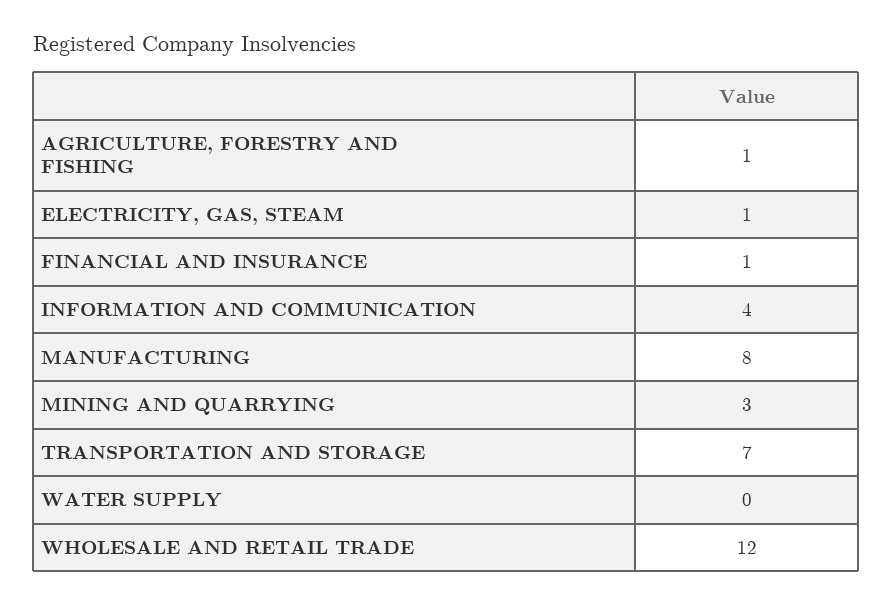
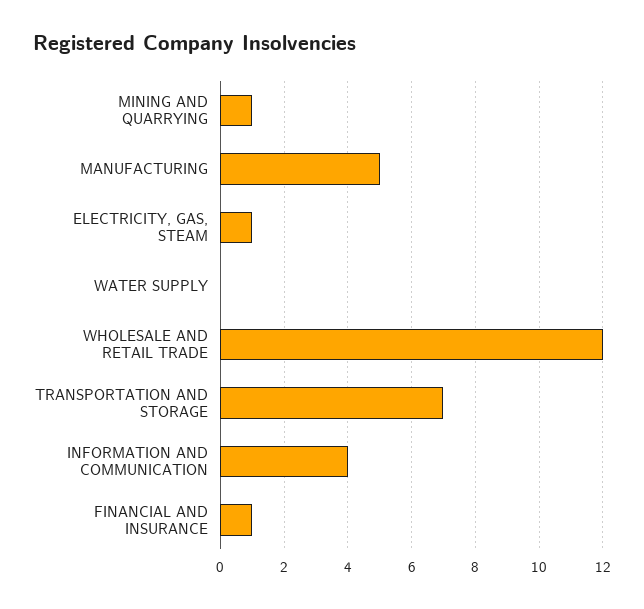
  {
-   "AGRICULTURE, FORESTRY AND FISHING": 1,
    "ELECTRICITY, GAS, STEAM": 1,
    "FINANCIAL AND INSURANCE": 1,
    "INFORMATION AND COMMUNICATION": 4,
-   "MANUFACTURING": 8,
+   "MANUFACTURING": 5,
-   "MINING AND QUARRYING": 3,
+   "MINING AND QUARRYING": 1,
    "TRANSPORTATION AND STORAGE": 7,
    "WATER SUPPLY": 0,
    "WHOLESALE AND RETAIL TRADE": 12
  }

